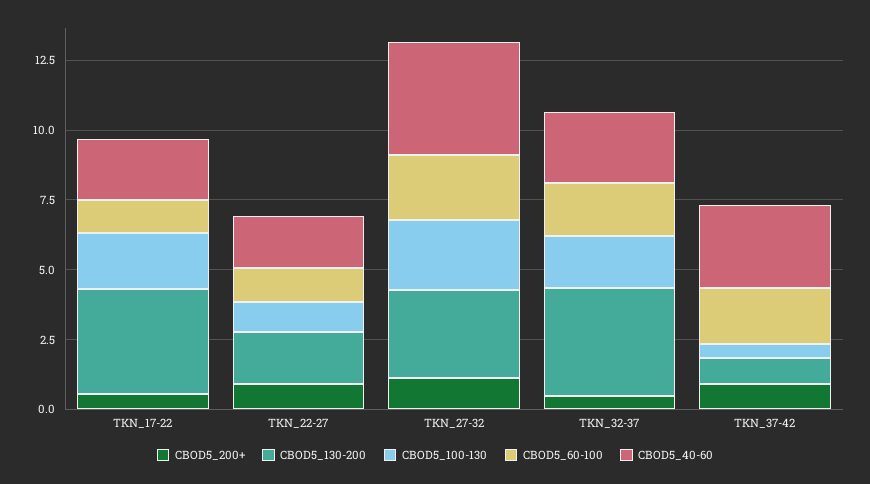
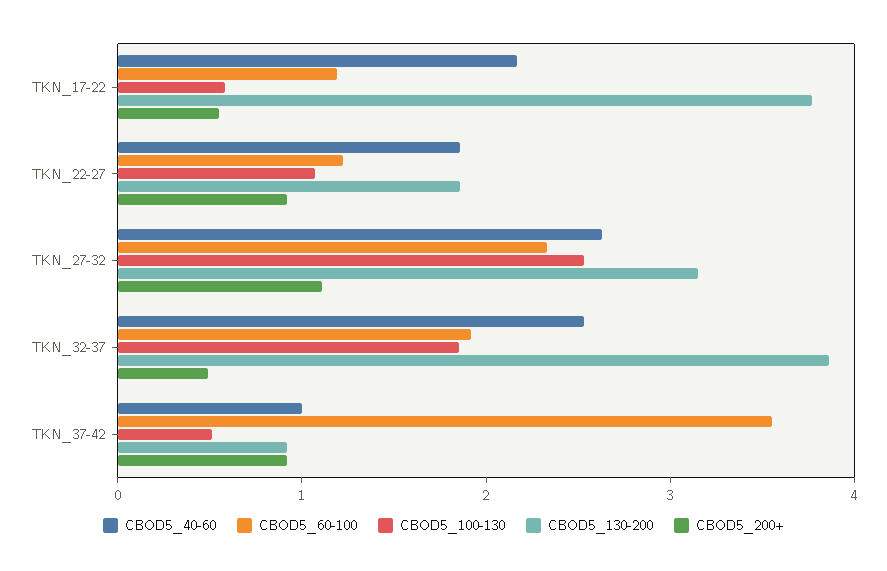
  {
    "CBOD5_200+": {
      "TKN_17-22": 0.6,
      "TKN_22-27": 1,
      "TKN_27-32": 1.2,
      "TKN_32-37": 0.4,
      "TKN_37-42": 1
    },
    "CBOD5_130-200": {
      "TKN_17-22": 3.8,
      "TKN_22-27": 1.8,
      "TKN_27-32": 3.2,
      "TKN_32-37": 3.8,
      "TKN_37-42": 1
    },
    "CBOD5_100-130": {
-     "TKN_17-22": 2,
+     "TKN_17-22": 0.6,
      "TKN_22-27": 1,
      "TKN_27-32": 2.6,
      "TKN_32-37": 1.8,
      "TKN_37-42": 0.6
    },
    "CBOD5_60-100": {
      "TKN_17-22": 1.2,
      "TKN_22-27": 1.2,
      "TKN_27-32": 2.4,
      "TKN_32-37": 2,
-     "TKN_37-42": 2
+     "TKN_37-42": 3.6
    },
    "CBOD5_40-60": {
      "TKN_17-22": 2.2,
      "TKN_22-27": 1.8,
-     "TKN_27-32": 4,
+     "TKN_27-32": 2.6,
      "TKN_32-37": 2.6,
-     "TKN_37-42": 3
+     "TKN_37-42": 1
    }
  }

